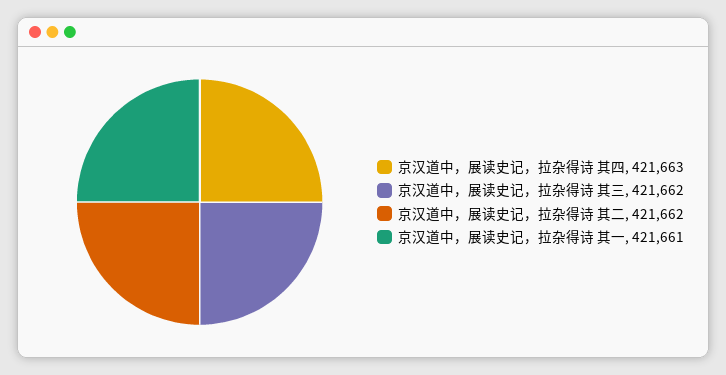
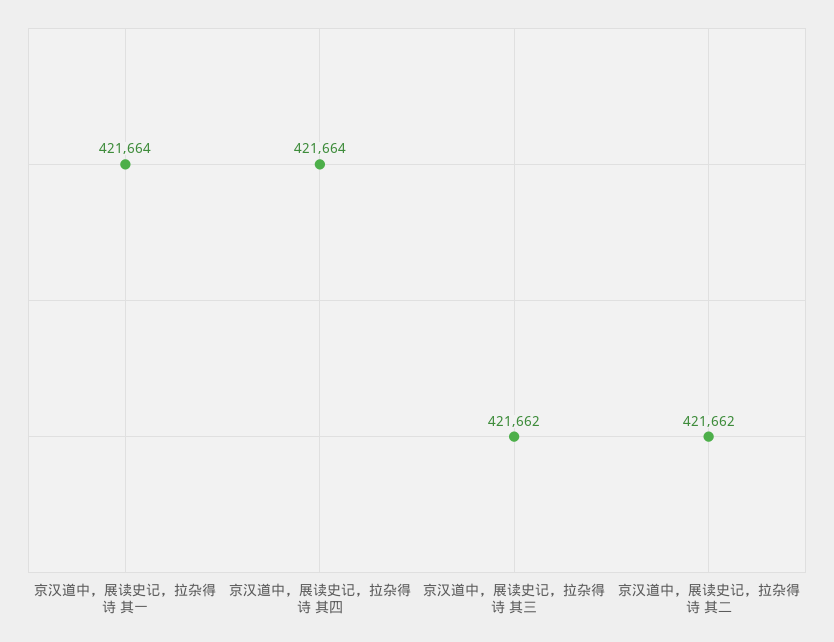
  {
-   "京汉道中，展读史记，拉杂得诗 其四": 421663,
+   "京汉道中，展读史记，拉杂得诗 其四": 421664,
    "京汉道中，展读史记，拉杂得诗 其三": 421662,
    "京汉道中，展读史记，拉杂得诗 其二": 421662,
-   "京汉道中，展读史记，拉杂得诗 其一": 421661
+   "京汉道中，展读史记，拉杂得诗 其一": 421664
  }

